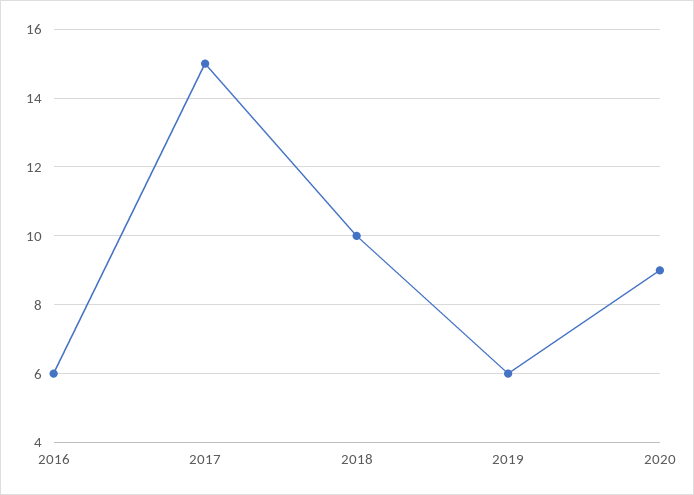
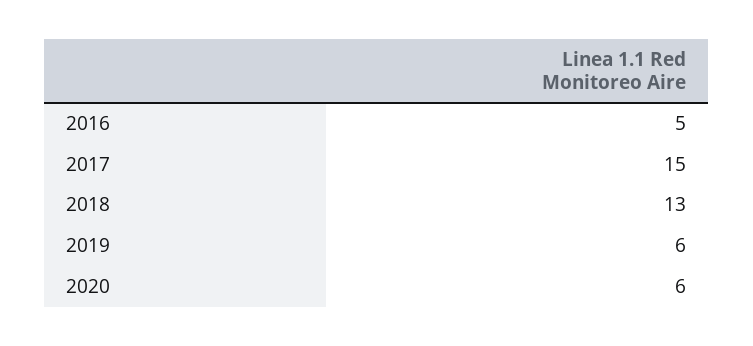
  {
-   "2016": 6,
+   "2016": 5,
    "2017": 15,
-   "2018": 10,
+   "2018": 13,
    "2019": 6,
-   "2020": 9
+   "2020": 6
  }

